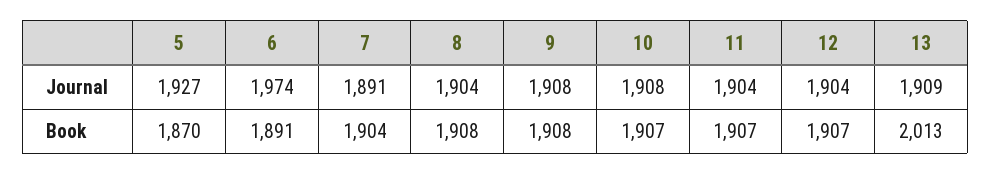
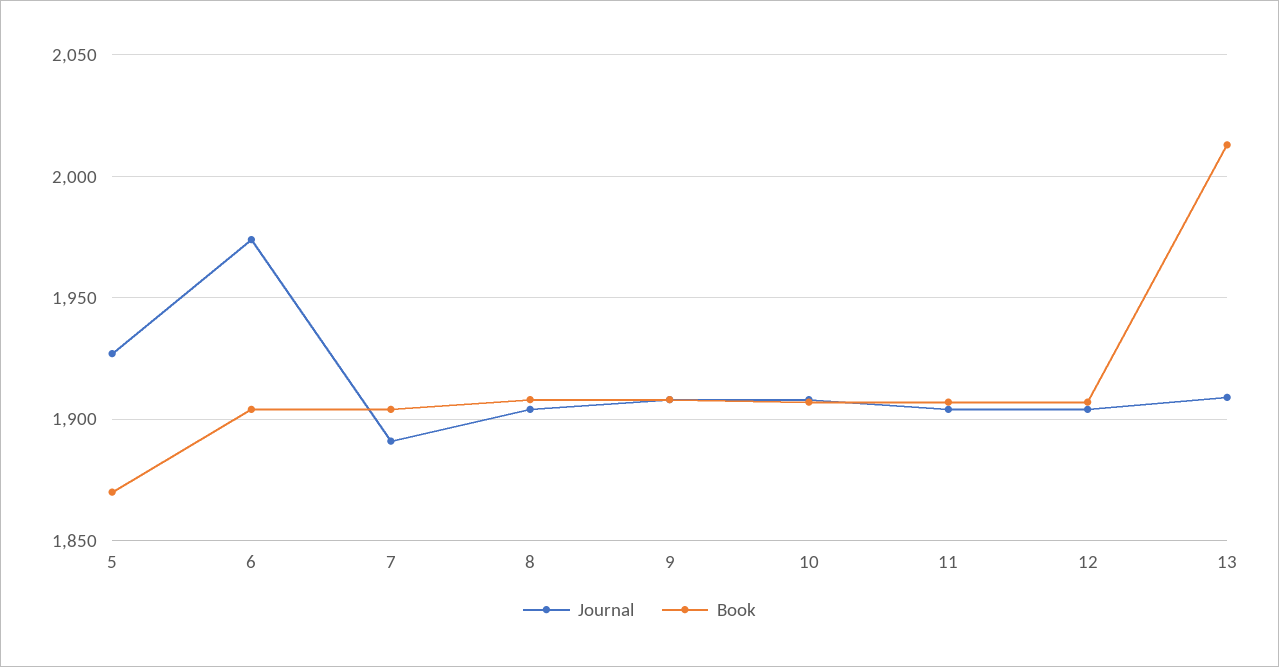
  {
    "Journal": {
      "5": 1927,
      "6": 1974,
      "7": 1891,
      "8": 1904,
      "9": 1908,
      "10": 1908,
      "11": 1904,
      "12": 1904,
      "13": 1909
    },
    "Book": {
      "5": 1870,
-     "6": 1891,
+     "6": 1905,
      "7": 1904,
      "8": 1908,
      "9": 1908,
      "10": 1907,
      "11": 1907,
      "12": 1907,
      "13": 2013
    }
  }

